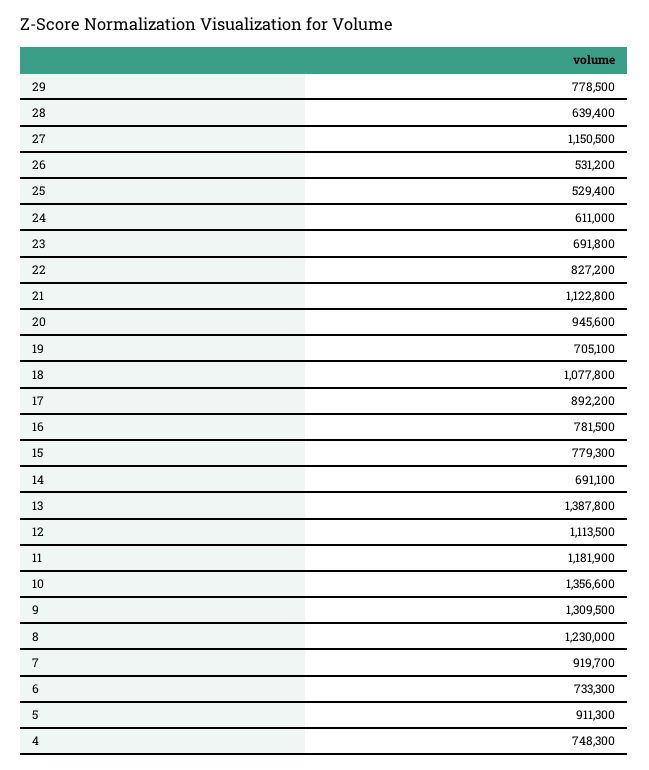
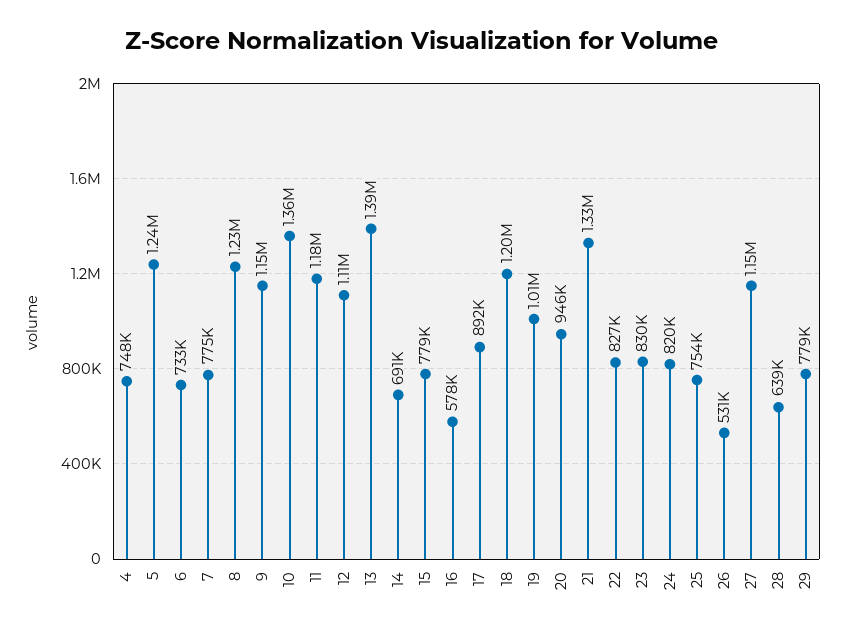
  {
    "29": 778500,
    "28": 639400,
    "27": 1150500,
    "26": 531200,
-   "25": 529400,
+   "25": 754000,
-   "24": 611000,
+   "24": 820000,
-   "23": 691800,
+   "23": 830000,
    "22": 827200,
-   "21": 1122800,
+   "21": 1330000,
    "20": 945600,
-   "19": 705100,
+   "19": 1010000,
-   "18": 1077800,
+   "18": 1200000,
    "17": 892200,
-   "16": 781500,
+   "16": 578000,
    "15": 779300,
    "14": 691100,
    "13": 1387800,
    "12": 1113500,
    "11": 1181900,
    "10": 1356600,
-   "9": 1309500,
+   "9": 1150000,
    "8": 1230000,
-   "7": 919700,
+   "7": 775000,
    "6": 733300,
-   "5": 911300,
+   "5": 1240000,
    "4": 748300
  }

